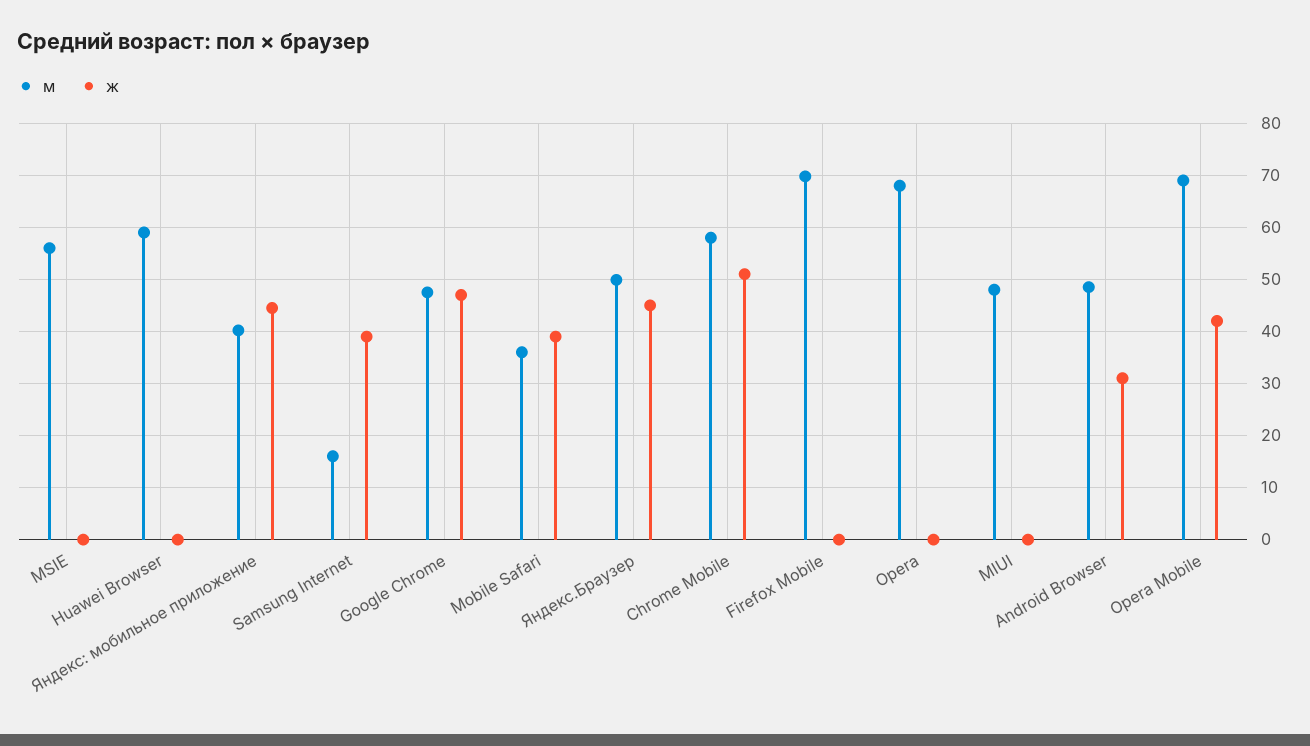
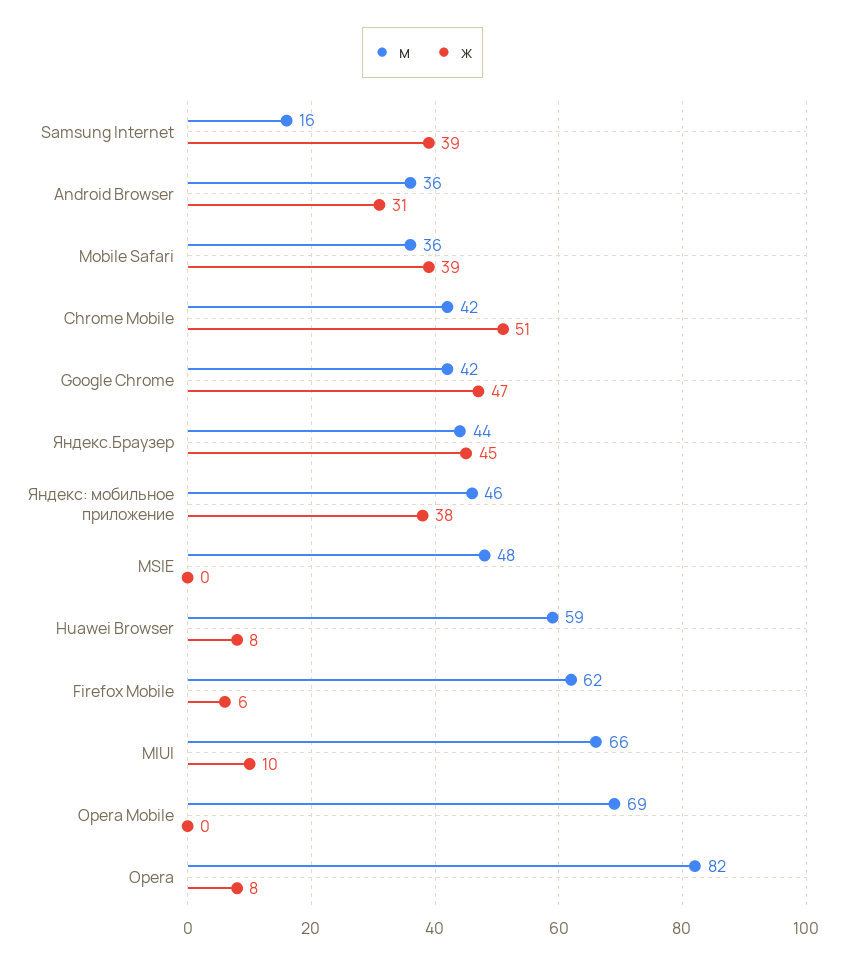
  {
    "м": {
-     "MSIE": 56,
+     "MSIE": 48,
      "Huawei Browser": 59,
-     "Яндекс: мобильное приложение": 40,
+     "Яндекс: мобильное приложение": 46,
      "Samsung Internet": 16,
-     "Google Chrome": 48,
+     "Google Chrome": 42,
      "Mobile Safari": 36,
-     "Яндекс.Браузер": 50,
+     "Яндекс.Браузер": 44,
-     "Chrome Mobile": 58,
+     "Chrome Mobile": 42,
-     "Firefox Mobile": 70,
+     "Firefox Mobile": 62,
-     "Opera": 68,
+     "Opera": 82,
-     "MIUI": 48,
+     "MIUI": 66,
-     "Android Browser": 48,
+     "Android Browser": 36,
      "Opera Mobile": 69
    },
    "ж": {
      "MSIE": 0,
-     "Huawei Browser": 0,
+     "Huawei Browser": 8,
-     "Яндекс: мобильное приложение": 44,
+     "Яндекс: мобильное приложение": 38,
      "Samsung Internet": 39,
      "Google Chrome": 47,
      "Mobile Safari": 39,
      "Яндекс.Браузер": 45,
      "Chrome Mobile": 51,
-     "Firefox Mobile": 0,
+     "Firefox Mobile": 6,
-     "Opera": 0,
+     "Opera": 8,
-     "MIUI": 0,
+     "MIUI": 10,
      "Android Browser": 31,
-     "Opera Mobile": 42
+     "Opera Mobile": 0
    }
  }

